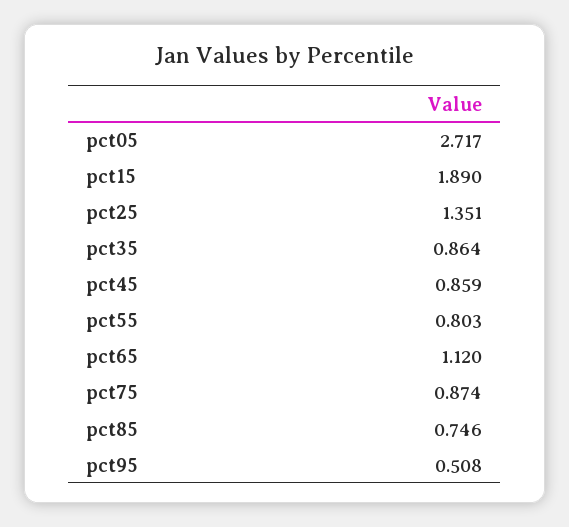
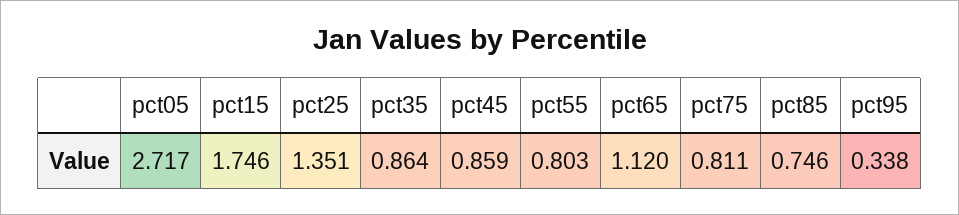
  {
    "pct05": 2.717,
-   "pct15": 1.89,
+   "pct15": 1.746,
    "pct25": 1.351,
    "pct35": 0.864,
    "pct45": 0.859,
    "pct55": 0.803,
    "pct65": 1.12,
-   "pct75": 0.874,
+   "pct75": 0.811,
    "pct85": 0.746,
-   "pct95": 0.508
+   "pct95": 0.338
  }

